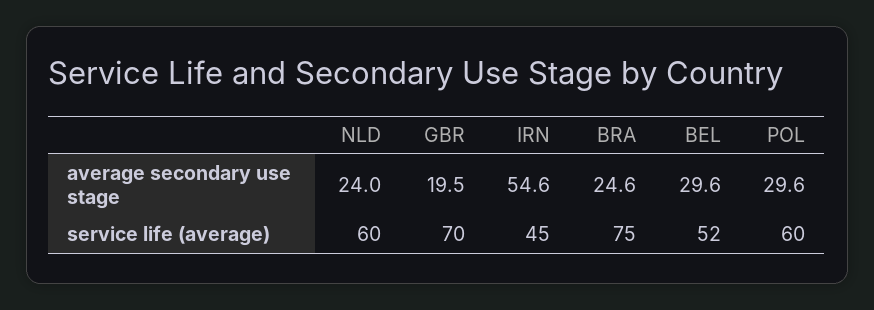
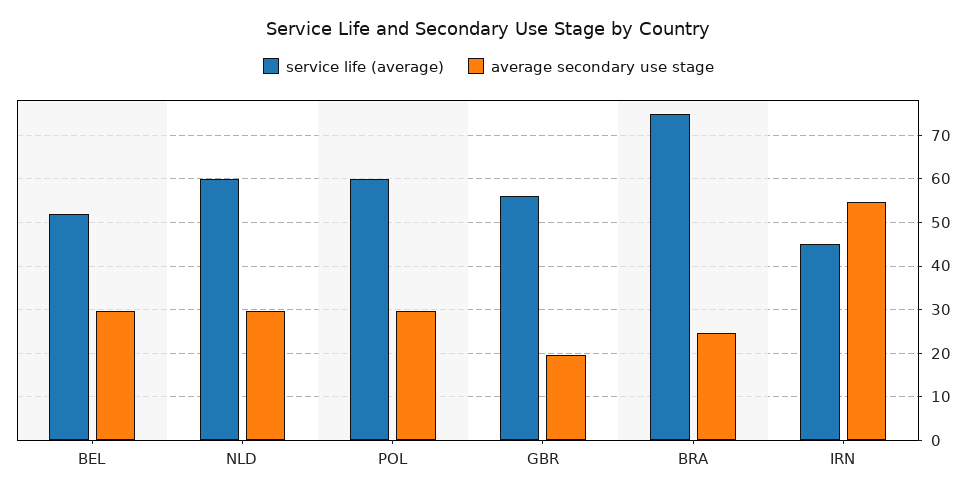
  {
    "average secondary use stage": {
-     "NLD": 24,
+     "NLD": 30,
      "GBR": 19.5,
      "IRN": 54.6,
      "BRA": 24.6,
      "BEL": 29.6,
      "POL": 29.6
    },
    "service life (average)": {
      "NLD": 60,
-     "GBR": 70,
+     "GBR": 56,
      "IRN": 45,
      "BRA": 75,
      "BEL": 52,
      "POL": 60
    }
  }

